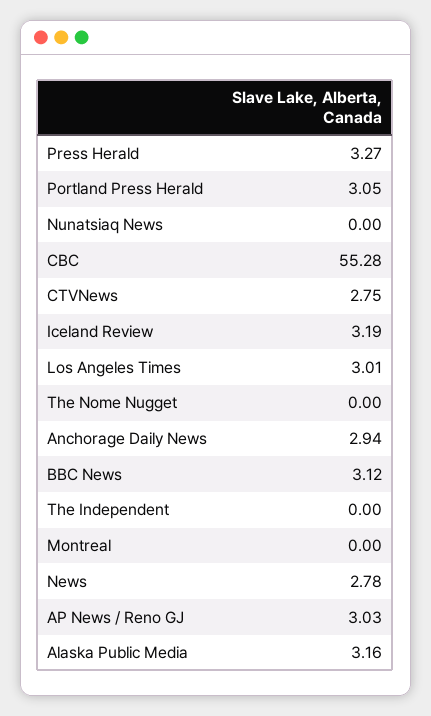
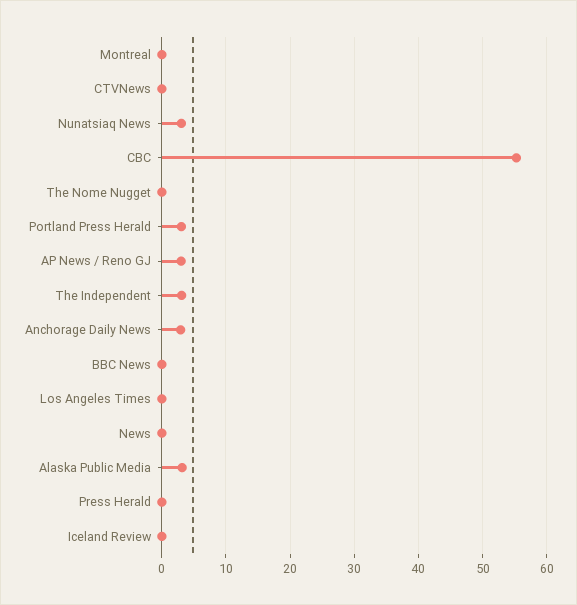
  {
-   "Press Herald": 3.27,
+   "Press Herald": 0,
    "Portland Press Herald": 3.05,
-   "Nunatsiaq News": 0,
+   "Nunatsiaq News": 3,
    "CBC": 55.28,
-   "CTVNews": 2.75,
+   "CTVNews": 0,
-   "Iceland Review": 3.19,
+   "Iceland Review": 0,
-   "Los Angeles Times": 3.01,
+   "Los Angeles Times": 0,
    "The Nome Nugget": 0,
    "Anchorage Daily News": 2.94,
-   "BBC News": 3.12,
+   "BBC News": 0,
-   "The Independent": 0,
+   "The Independent": 3,
    "Montreal": 0,
-   "News": 2.78,
+   "News": 0,
    "AP News / Reno GJ": 3.03,
    "Alaska Public Media": 3.16
  }

